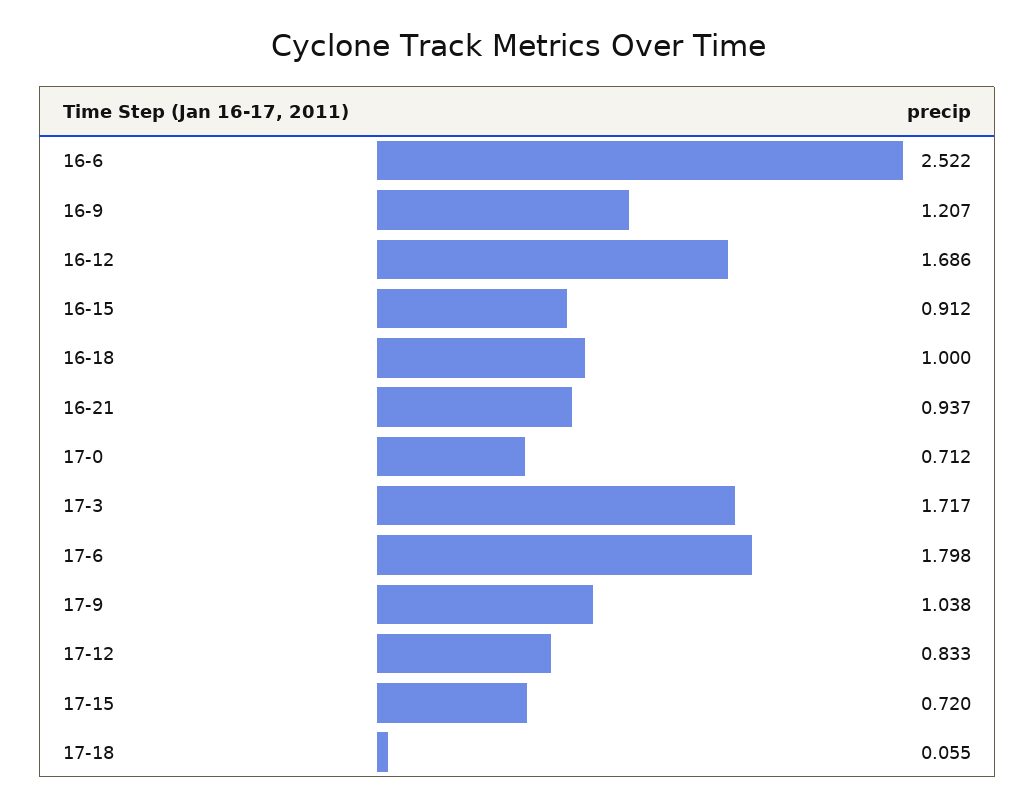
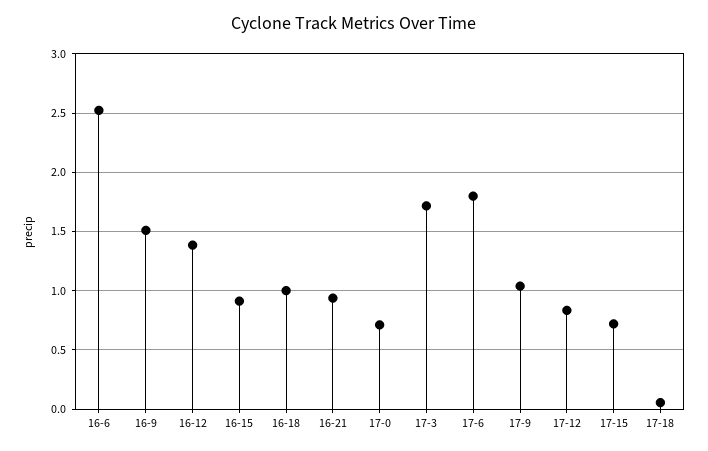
  {
    "16-6": 2.522,
-   "16-9": 1.207,
+   "16-9": 1.5,
-   "16-12": 1.686,
+   "16-12": 1.4,
    "16-15": 0.912,
    "16-18": 1,
    "16-21": 0.937,
    "17-0": 0.712,
    "17-3": 1.717,
    "17-6": 1.798,
    "17-9": 1.038,
    "17-12": 0.833,
    "17-15": 0.72,
    "17-18": 0.055
  }

